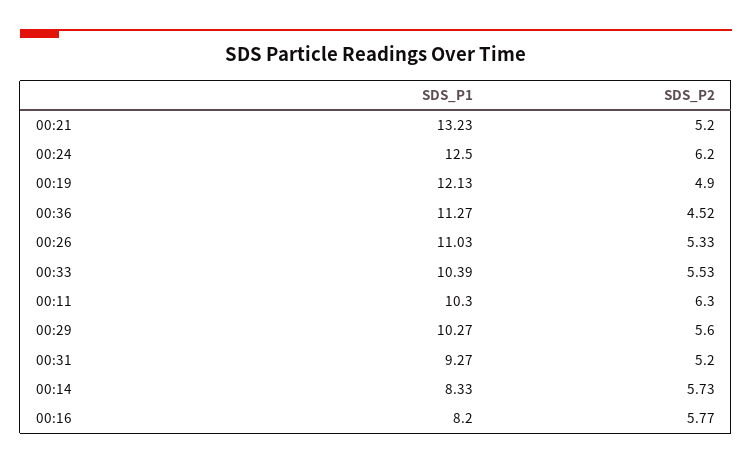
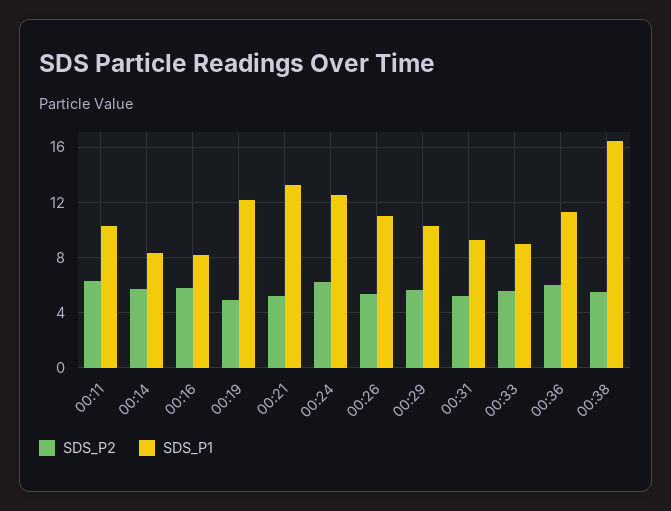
  {
    "SDS_P1": {
      "00:21": 13.23,
      "00:24": 12.5,
      "00:19": 12.13,
      "00:36": 11.27,
      "00:26": 11.03,
-     "00:33": 10.39,
+     "00:33": 9,
      "00:11": 10.3,
      "00:29": 10.27,
      "00:31": 9.27,
      "00:14": 8.33,
-     "00:16": 8.2
+     "00:16": 8.2,
+     "00:38": 16.5
    },
    "SDS_P2": {
      "00:21": 5.2,
      "00:24": 6.2,
      "00:19": 4.9,
-     "00:36": 4.52,
+     "00:36": 6,
      "00:26": 5.33,
      "00:33": 5.53,
      "00:11": 6.3,
      "00:29": 5.6,
      "00:31": 5.2,
      "00:14": 5.73,
-     "00:16": 5.77
+     "00:16": 5.77,
+     "00:38": 5.5
    }
  }

